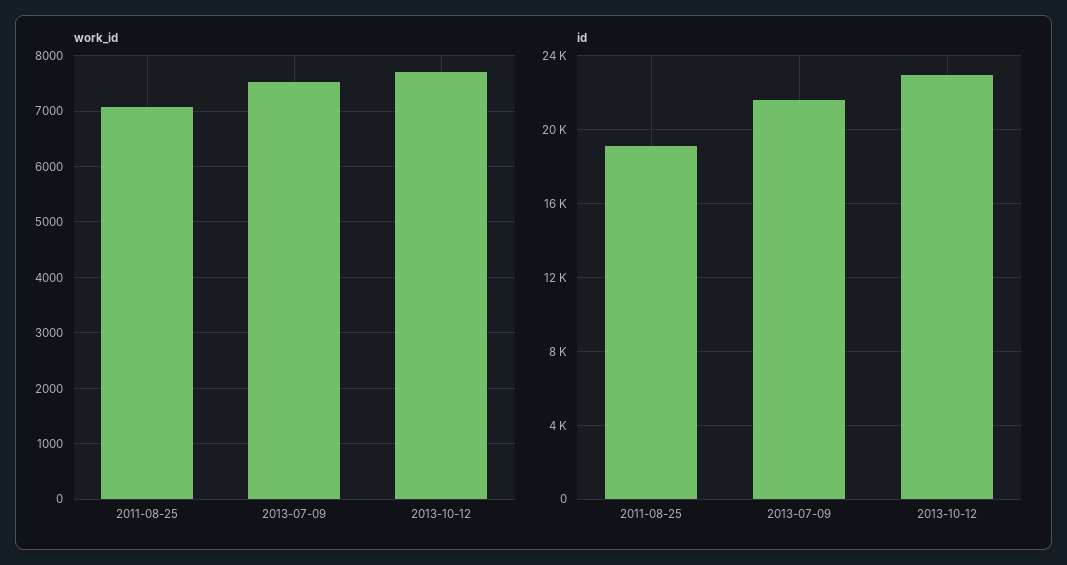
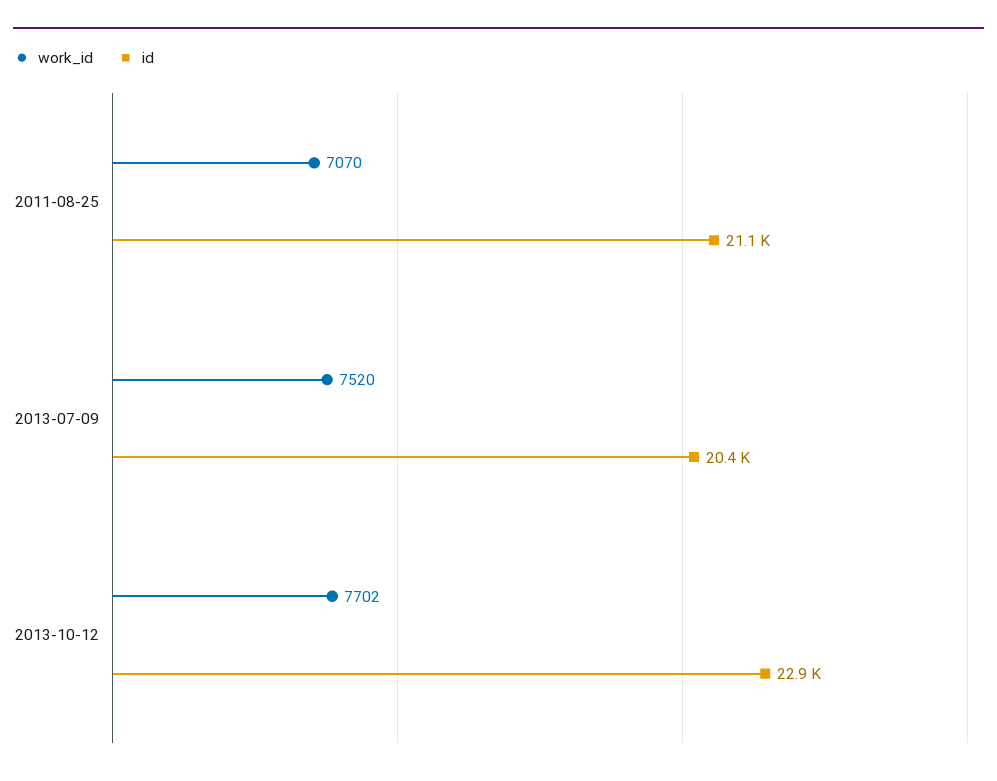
  {
    "work_id": {
      "2011-08-25": 7070,
      "2013-07-09": 7520,
      "2013-10-12": 7702
    },
    "id": {
-     "2011-08-25": 19000,
+     "2011-08-25": 21100,
-     "2013-07-09": 21500,
+     "2013-07-09": 20400,
      "2013-10-12": 22900
    }
  }

